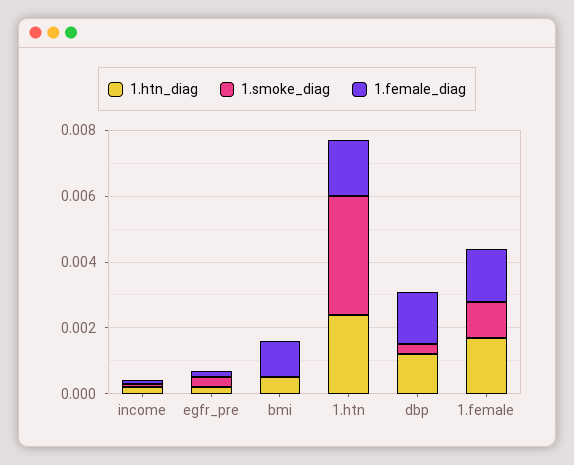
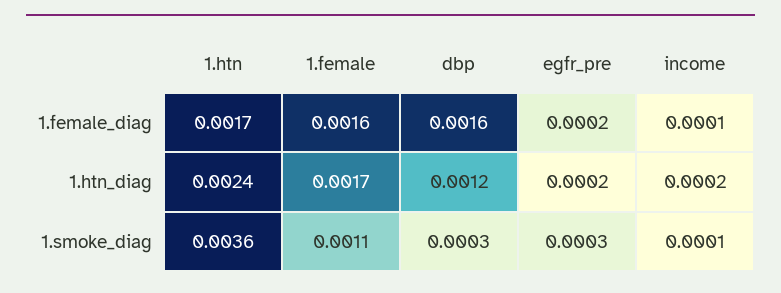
  {
    "1.htn_diag": {
      "income": 0.0002,
      "egfr_pre": 0.0002,
-     "bmi": 0.0005,
      "1.htn": 0.0024,
      "dbp": 0.0012,
      "1.female": 0.0017
    },
    "1.smoke_diag": {
      "income": 0.0001,
      "egfr_pre": 0.0003,
-     "bmi": 0,
      "1.htn": 0.0036,
      "dbp": 0.0003,
      "1.female": 0.0011
    },
    "1.female_diag": {
      "income": 0.0001,
      "egfr_pre": 0.0002,
-     "bmi": 0.001,
      "1.htn": 0.0017,
      "dbp": 0.0016,
      "1.female": 0.0016
    }
  }

